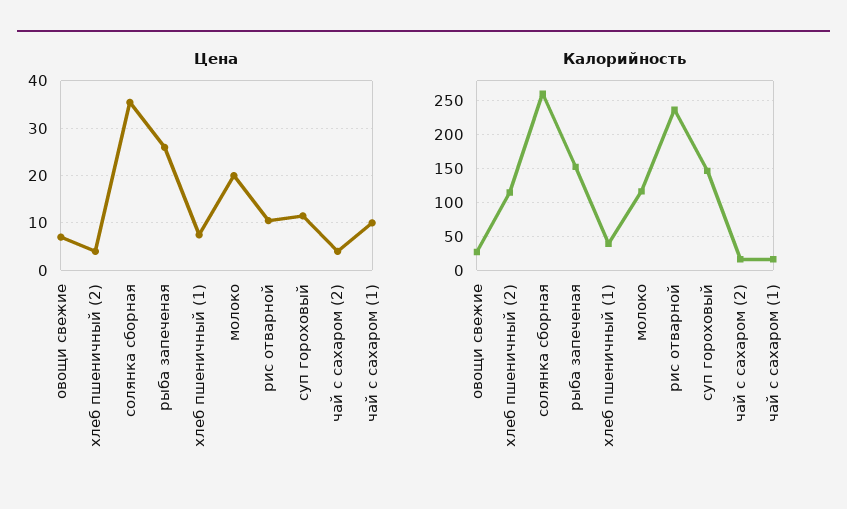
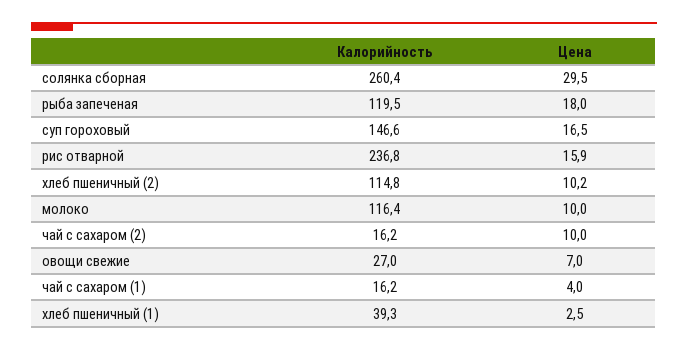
  {
    "Цена": {
      "овощи свежие": 7,
-     "хлеб пшеничный (2)": 4,
+     "хлеб пшеничный (2)": 10.2,
-     "солянка сборная": 36,
+     "солянка сборная": 29.5,
-     "рыба запеченая": 26,
+     "рыба запеченая": 18,
-     "хлеб пшеничный (1)": 8,
+     "хлеб пшеничный (1)": 2.5,
-     "молоко": 20,
+     "молоко": 10,
-     "рис отварной": 10,
+     "рис отварной": 15.9,
-     "суп гороховый": 12,
+     "суп гороховый": 16.5,
-     "чай с сахаром (2)": 4,
+     "чай с сахаром (2)": 10,
-     "чай с сахаром (1)": 10
+     "чай с сахаром (1)": 4
    },
    "Калорийность": {
      "овощи свежие": 27,
      "хлеб пшеничный (2)": 114.8,
      "солянка сборная": 260.4,
-     "рыба запеченая": 150,
+     "рыба запеченая": 119.5,
      "хлеб пшеничный (1)": 39.3,
      "молоко": 116.4,
      "рис отварной": 236.8,
      "суп гороховый": 146.6,
      "чай с сахаром (2)": 16.2,
      "чай с сахаром (1)": 16.2
    }
  }

